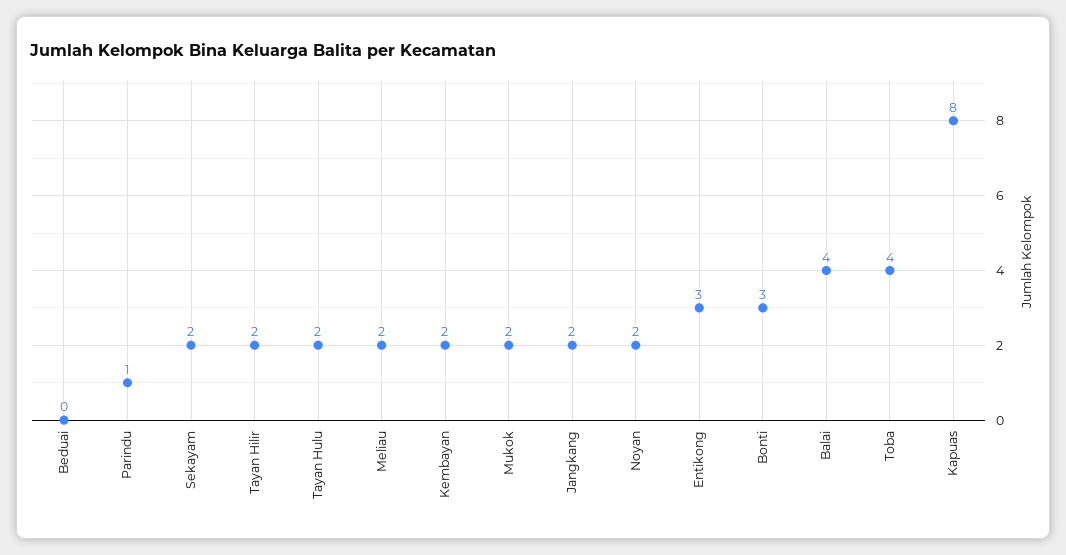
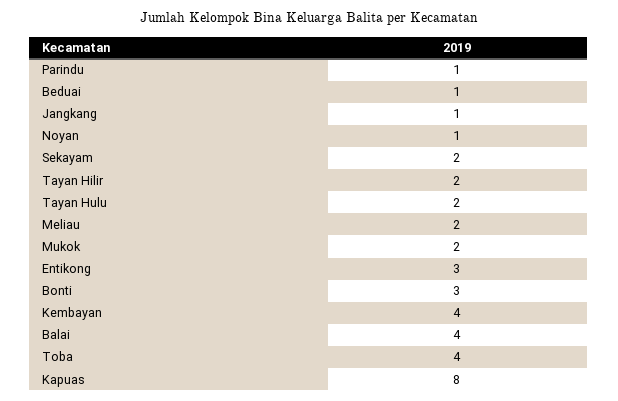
  {
-   "Beduai": 0,
+   "Beduai": 1,
    "Parindu": 1,
    "Sekayam": 2,
    "Tayan Hilir": 2,
    "Tayan Hulu": 2,
    "Meliau": 2,
-   "Kembayan": 2,
+   "Kembayan": 4,
    "Mukok": 2,
-   "Jangkang": 2,
+   "Jangkang": 1,
-   "Noyan": 2,
+   "Noyan": 1,
    "Entikong": 3,
    "Bonti": 3,
    "Balai": 4,
    "Toba": 4,
    "Kapuas": 8
  }

